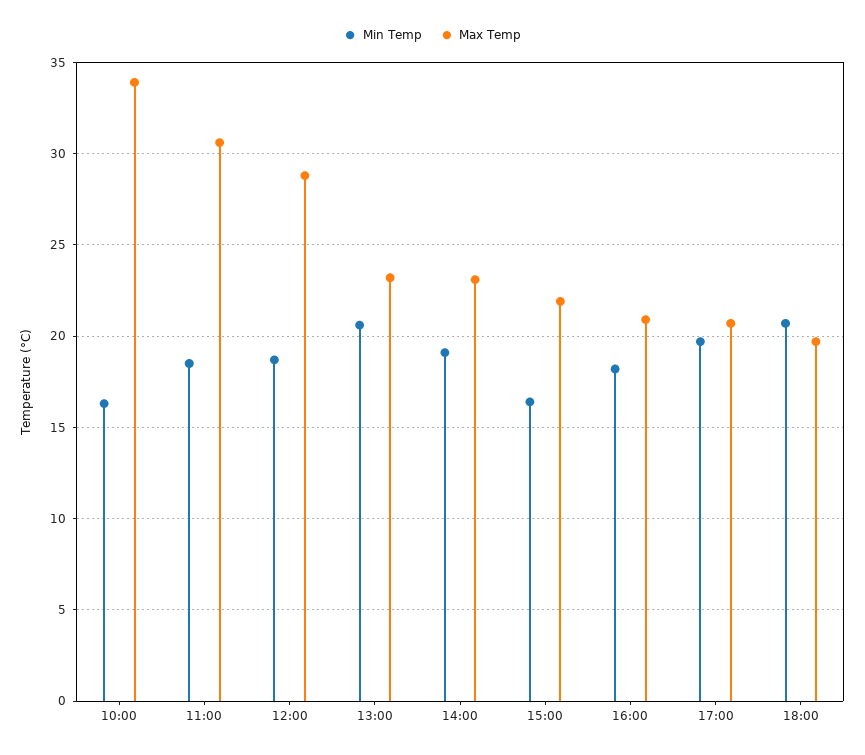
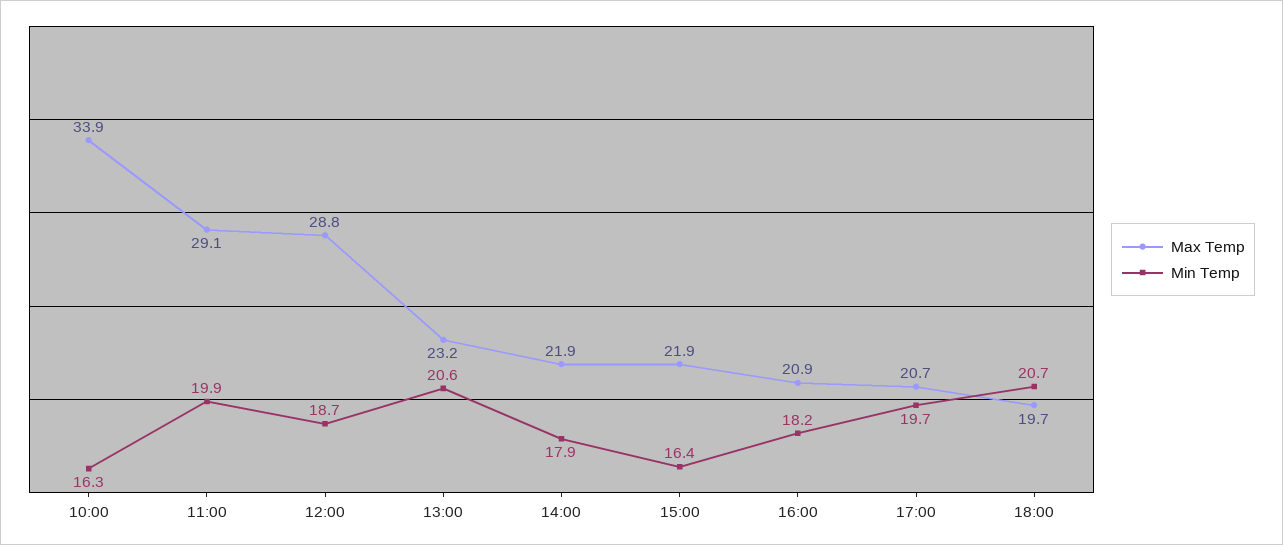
  {
    "Min Temp": {
      "10:00": 16.3,
-     "11:00": 18.5,
+     "11:00": 19.9,
      "12:00": 18.7,
      "13:00": 20.6,
-     "14:00": 19,
+     "14:00": 17.9,
      "15:00": 16.4,
      "16:00": 18.2,
      "17:00": 19.7,
      "18:00": 20.7
    },
    "Max Temp": {
      "10:00": 33.9,
-     "11:00": 30.5,
+     "11:00": 29.1,
      "12:00": 28.8,
      "13:00": 23.2,
-     "14:00": 23,
+     "14:00": 21.9,
      "15:00": 21.9,
      "16:00": 20.9,
      "17:00": 20.7,
      "18:00": 19.7
    }
  }

